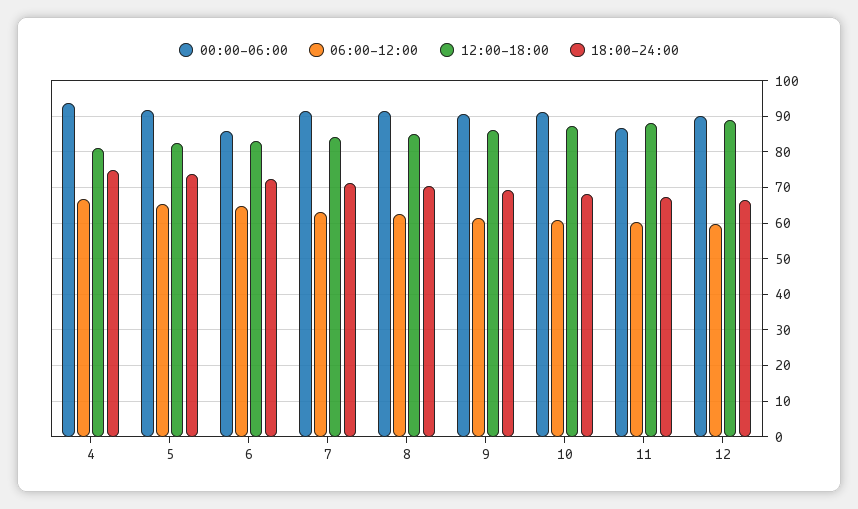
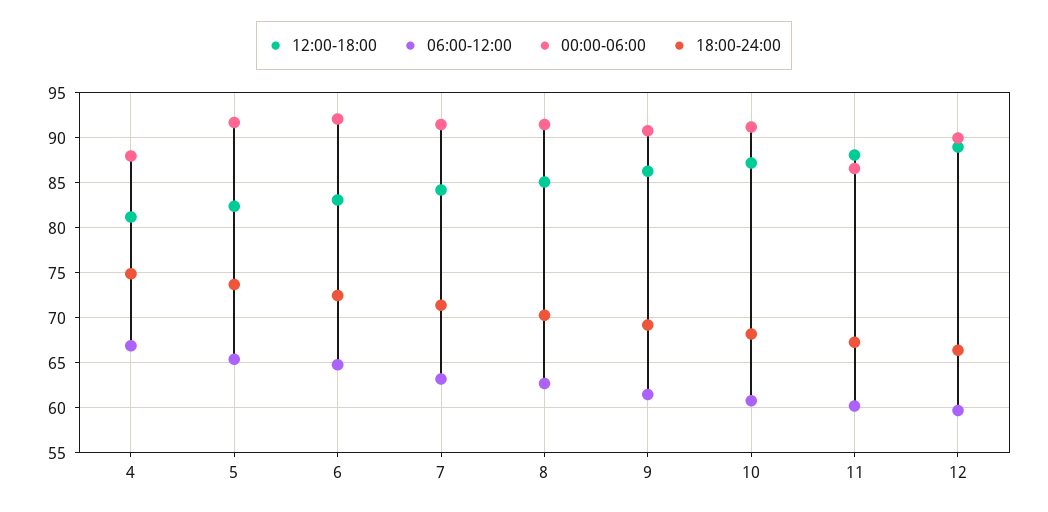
  {
    "00:00-06:00": {
-     "4": 94,
+     "4": 88,
      "5": 92,
-     "6": 86,
+     "6": 92,
      "7": 92,
      "8": 92,
      "9": 91,
      "10": 91,
      "11": 87,
      "12": 90
    },
    "06:00-12:00": {
      "4": 67,
      "5": 65,
      "6": 65,
      "7": 63,
      "8": 63,
      "9": 62,
      "10": 61,
      "11": 60,
      "12": 60
    },
    "12:00-18:00": {
      "4": 81,
      "5": 82,
      "6": 83,
      "7": 84,
      "8": 85,
      "9": 86,
      "10": 87,
      "11": 88,
      "12": 89
    },
    "18:00-24:00": {
      "4": 75,
      "5": 74,
      "6": 73,
      "7": 71,
      "8": 70,
      "9": 69,
      "10": 68,
      "11": 67,
      "12": 66
    }
  }

